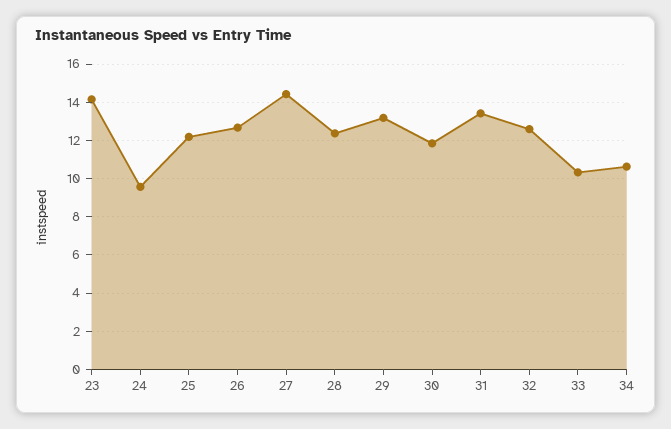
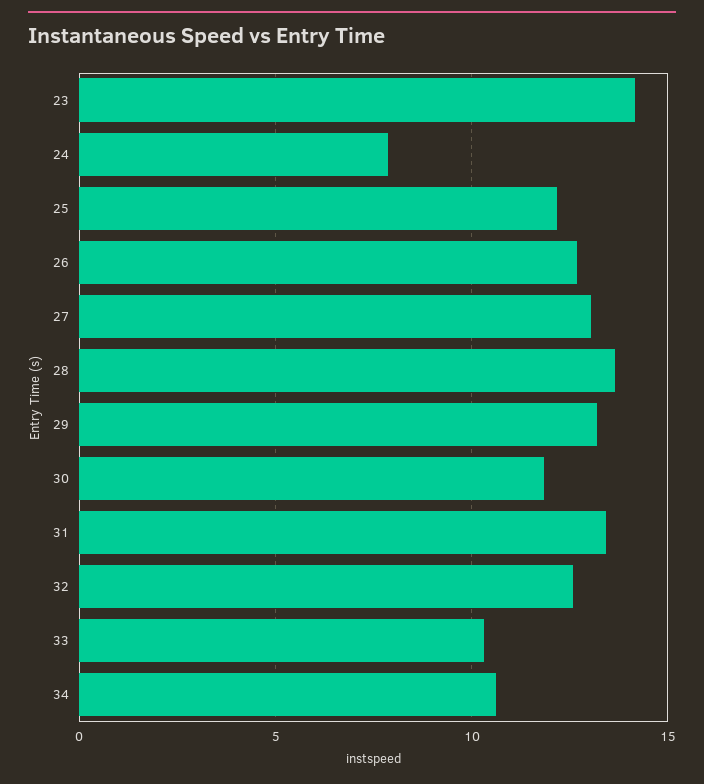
  {
    "23": 14,
-   "24": 9.5,
+   "24": 8,
    "25": 12,
    "26": 12.5,
-   "27": 14.5,
+   "27": 13,
-   "28": 12.5,
+   "28": 13.5,
    "29": 13,
    "30": 12,
    "31": 13.5,
    "32": 12.5,
    "33": 10.5,
    "34": 10.5
  }

